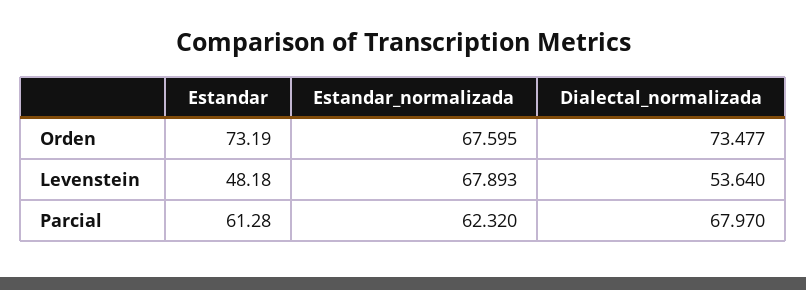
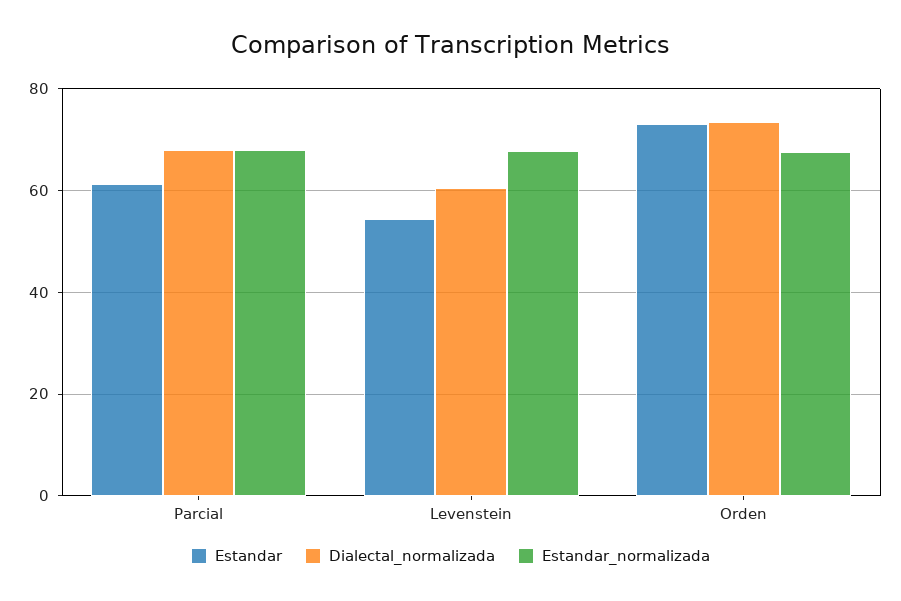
  {
    "Estandar": {
      "Orden": 73.19,
-     "Levenstein": 48.18,
+     "Levenstein": 54,
      "Parcial": 61.28
    },
    "Estandar_normalizada": {
      "Orden": 67.595,
      "Levenstein": 67.893,
-     "Parcial": 62.32
+     "Parcial": 68
    },
    "Dialectal_normalizada": {
      "Orden": 73.477,
-     "Levenstein": 53.64,
+     "Levenstein": 60,
      "Parcial": 67.97
    }
  }

